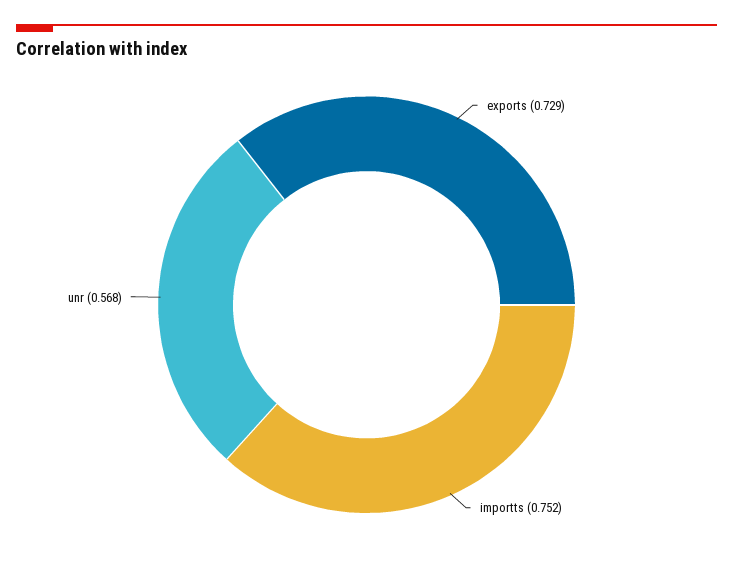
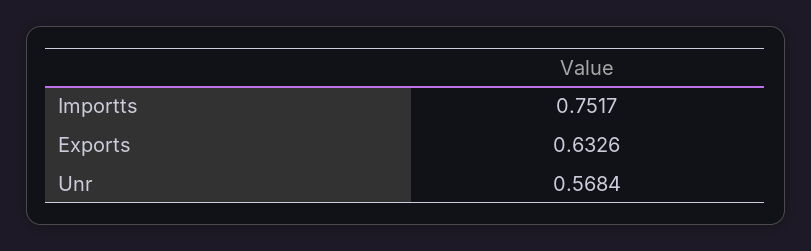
  {
-   "exports": 0.729,
+   "exports": 0.6326,
    "importts": 0.7517,
    "unr": 0.5684
  }

